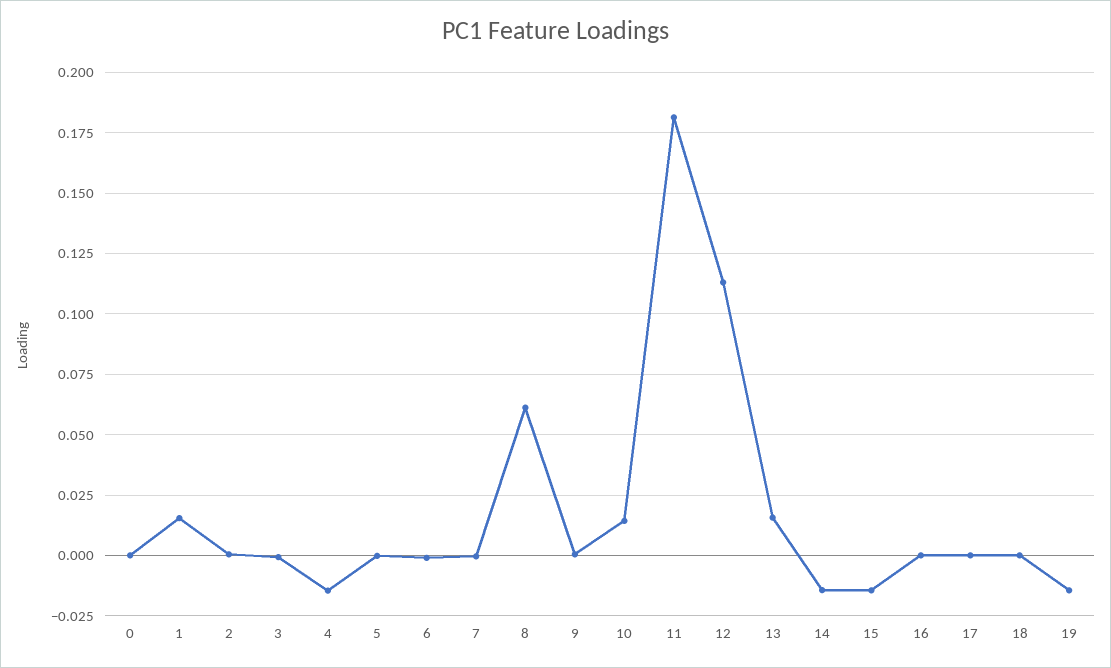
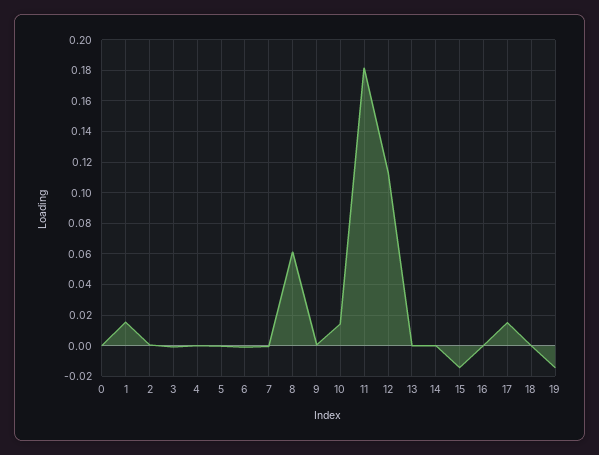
  {
    "0": 0,
    "1": 0.015,
    "2": 0,
    "3": 0,
-   "4": -0.015,
+   "4": 0,
    "5": 0,
    "6": 0,
    "7": 0,
    "8": 0.06,
    "9": 0,
    "10": 0.015,
    "11": 0.1825,
    "12": 0.1125,
-   "13": 0.015,
+   "13": 0,
-   "14": -0.015,
+   "14": 0,
    "15": -0.015,
    "16": 0,
-   "17": 0,
+   "17": 0.015,
    "18": 0,
    "19": -0.015
  }

